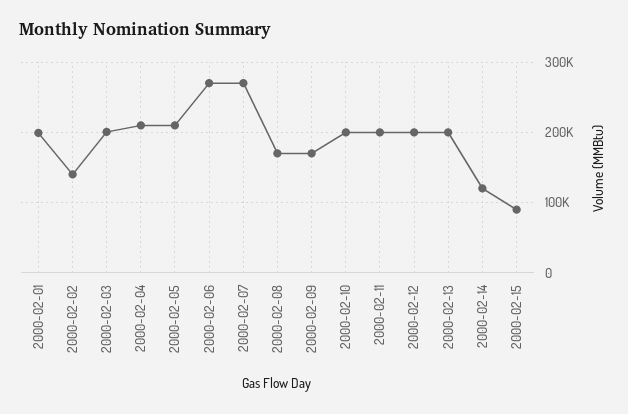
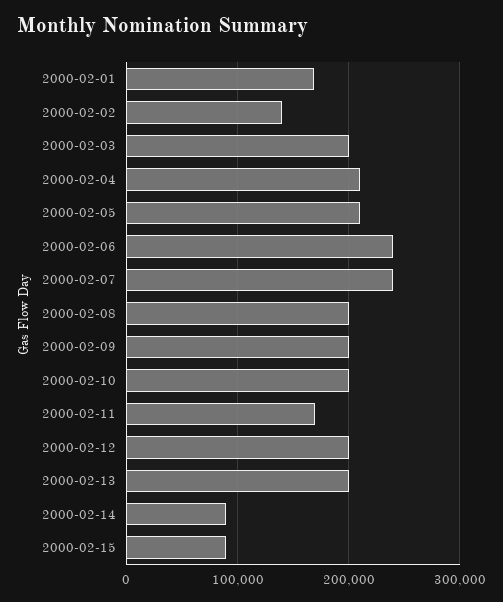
  {
-   "2000-02-01": 200000,
+   "2000-02-01": 170000,
    "2000-02-02": 140000,
    "2000-02-03": 200000,
    "2000-02-04": 210000,
    "2000-02-05": 210000,
-   "2000-02-06": 270000,
+   "2000-02-06": 240000,
-   "2000-02-07": 270000,
+   "2000-02-07": 240000,
-   "2000-02-08": 170000,
+   "2000-02-08": 200000,
-   "2000-02-09": 170000,
+   "2000-02-09": 200000,
    "2000-02-10": 200000,
-   "2000-02-11": 200000,
+   "2000-02-11": 170000,
    "2000-02-12": 200000,
    "2000-02-13": 200000,
-   "2000-02-14": 120000,
+   "2000-02-14": 90000,
    "2000-02-15": 90000
  }

